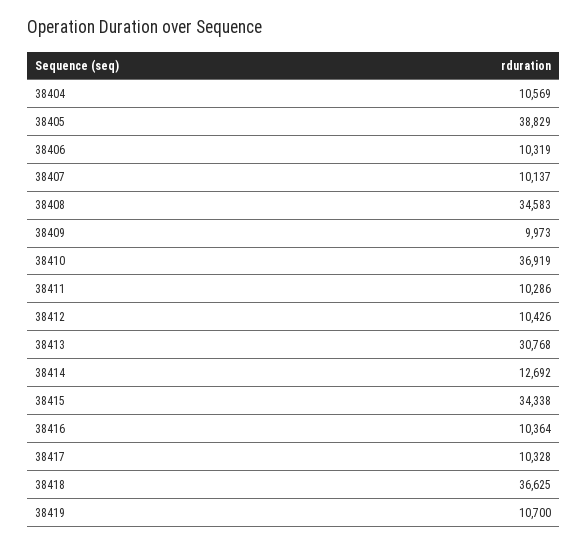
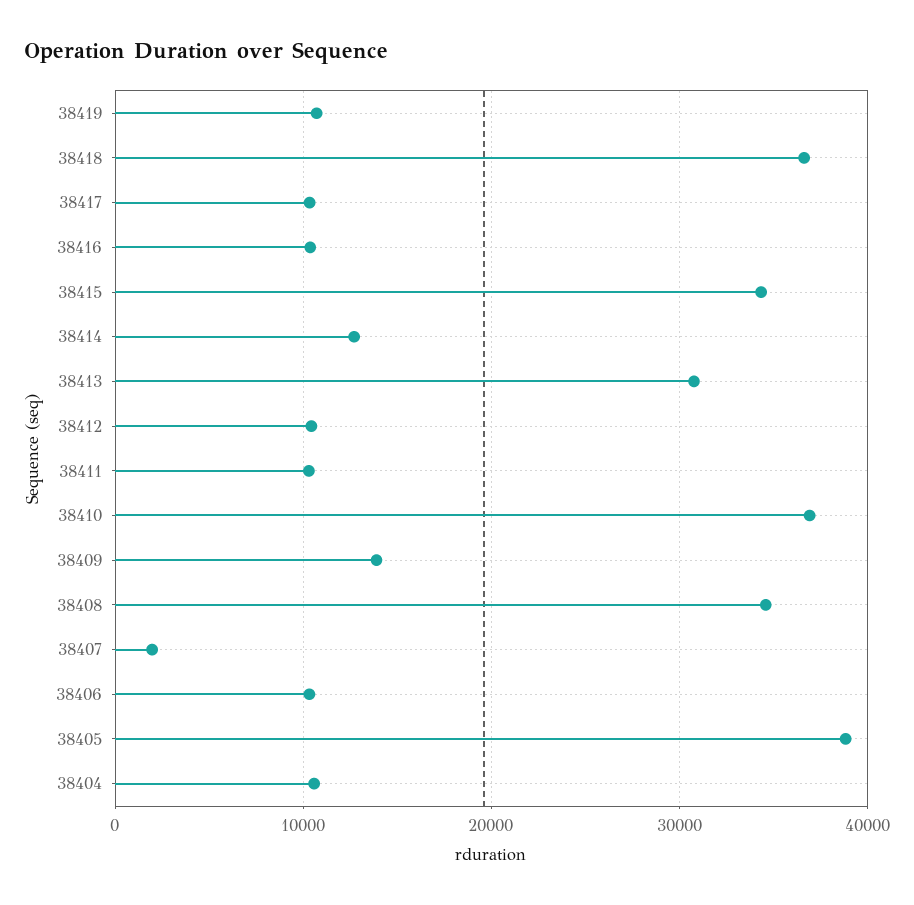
  {
    "38404": 10569,
    "38405": 38829,
    "38406": 10319,
-   "38407": 10137,
+   "38407": 2000,
    "38408": 34583,
-   "38409": 9973,
+   "38409": 14000,
    "38410": 36919,
    "38411": 10286,
    "38412": 10426,
    "38413": 30768,
    "38414": 12692,
    "38415": 34338,
    "38416": 10364,
    "38417": 10328,
    "38418": 36625,
    "38419": 10700
  }

